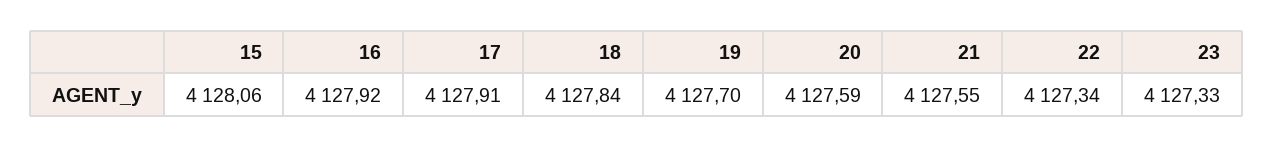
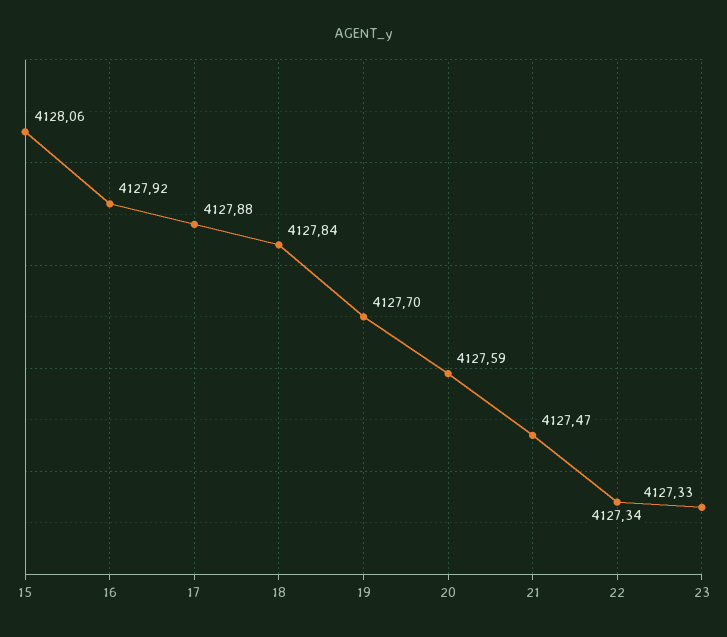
  {
    "15": 4128.06,
    "16": 4127.92,
-   "17": 4127.91,
+   "17": 4127.88,
    "18": 4127.84,
    "19": 4127.7,
    "20": 4127.59,
-   "21": 4127.55,
+   "21": 4127.47,
    "22": 4127.34,
    "23": 4127.33
  }

